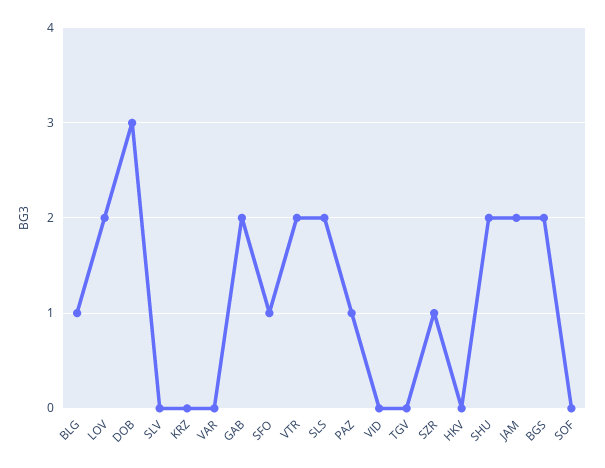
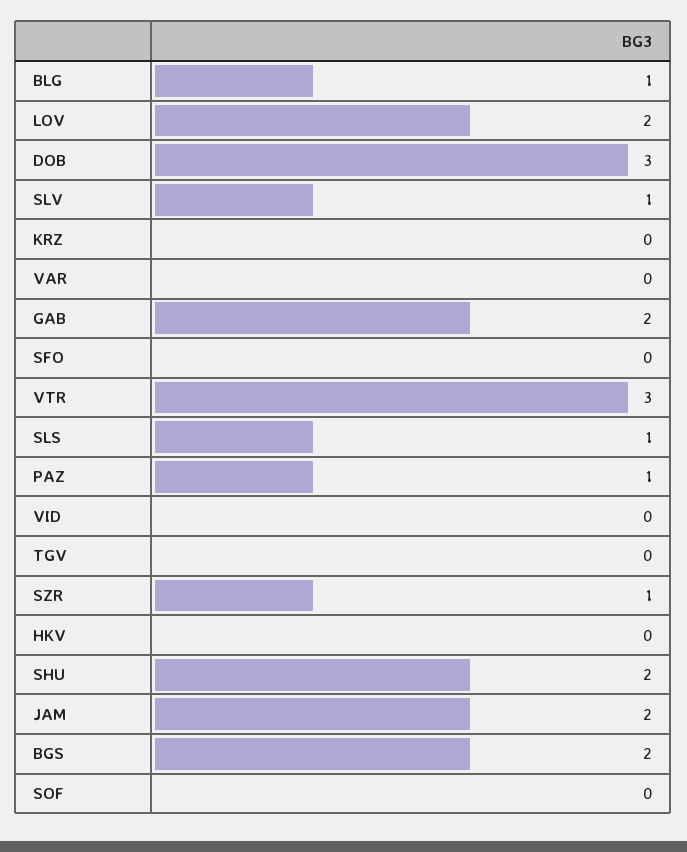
  {
    "BLG": 1,
    "LOV": 2,
    "DOB": 3,
-   "SLV": 0,
+   "SLV": 1,
    "KRZ": 0,
    "VAR": 0,
    "GAB": 2,
-   "SFO": 1,
+   "SFO": 0,
-   "VTR": 2,
+   "VTR": 3,
-   "SLS": 2,
+   "SLS": 1,
    "PAZ": 1,
    "VID": 0,
    "TGV": 0,
    "SZR": 1,
    "HKV": 0,
    "SHU": 2,
    "JAM": 2,
    "BGS": 2,
    "SOF": 0
  }

